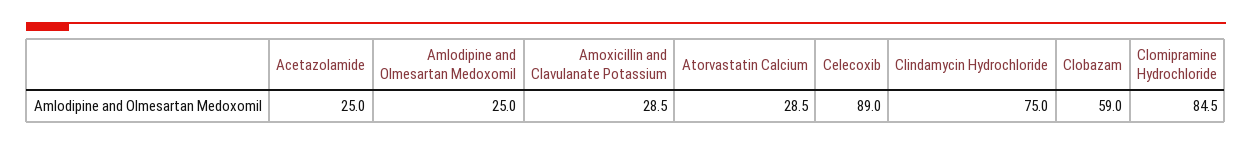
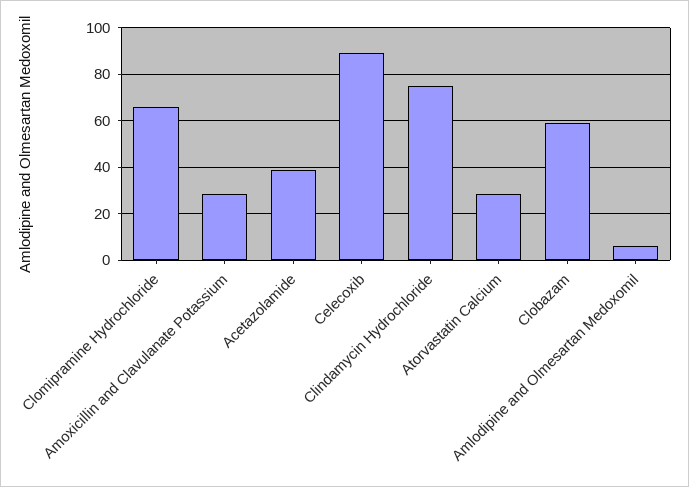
  {
-   "Acetazolamide": 25,
+   "Acetazolamide": 40,
-   "Amlodipine and Olmesartan Medoxomil": 25,
+   "Amlodipine and Olmesartan Medoxomil": 5,
    "Amoxicillin and Clavulanate Potassium": 28.5,
    "Atorvastatin Calcium": 28.5,
    "Celecoxib": 89,
    "Clindamycin Hydrochloride": 75,
    "Clobazam": 59,
-   "Clomipramine Hydrochloride": 84.5
+   "Clomipramine Hydrochloride": 65
  }

